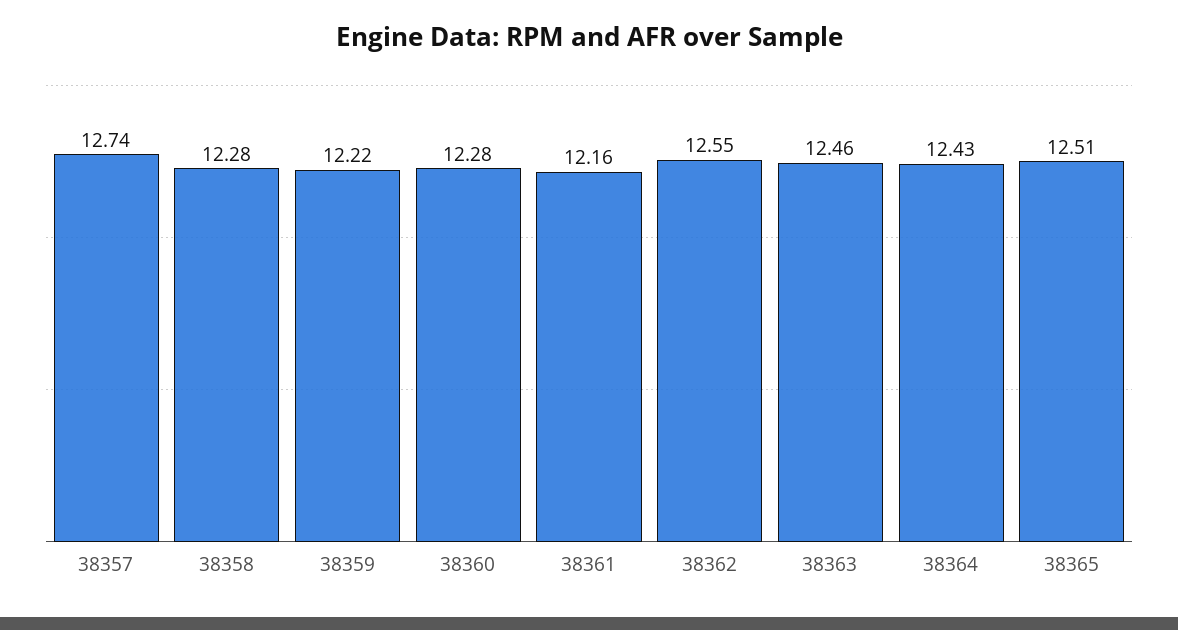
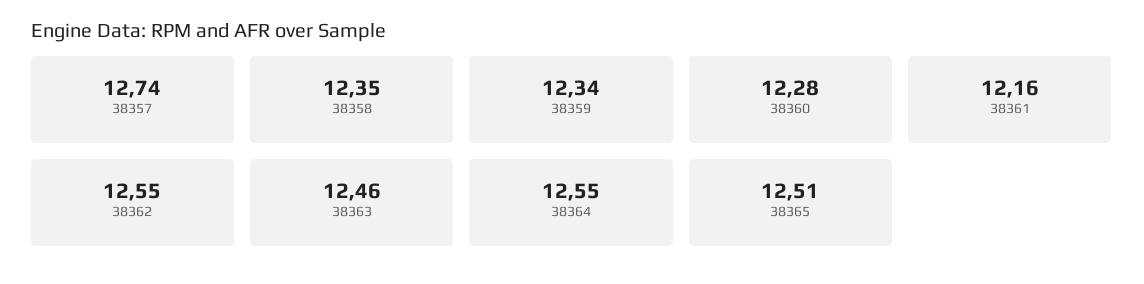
  {
    "38357": 12.74,
-   "38358": 12.28,
+   "38358": 12.35,
-   "38359": 12.22,
+   "38359": 12.34,
    "38360": 12.28,
    "38361": 12.16,
    "38362": 12.55,
    "38363": 12.46,
-   "38364": 12.43,
+   "38364": 12.55,
    "38365": 12.51
  }

